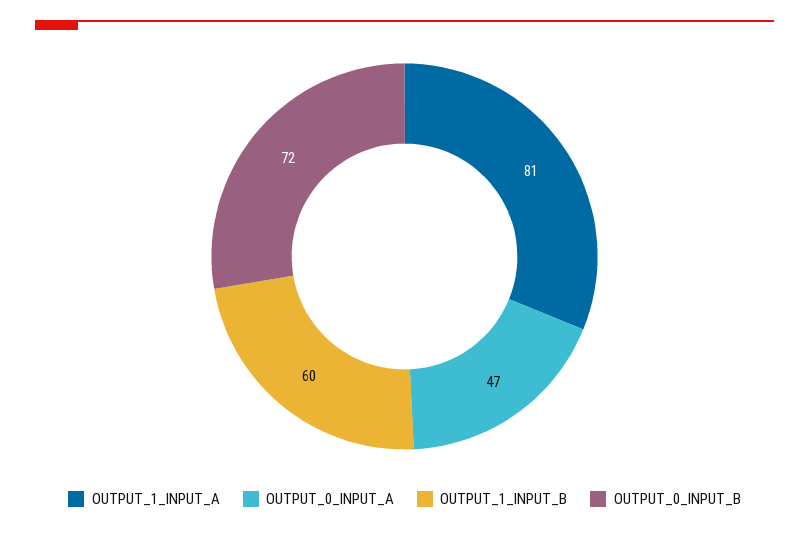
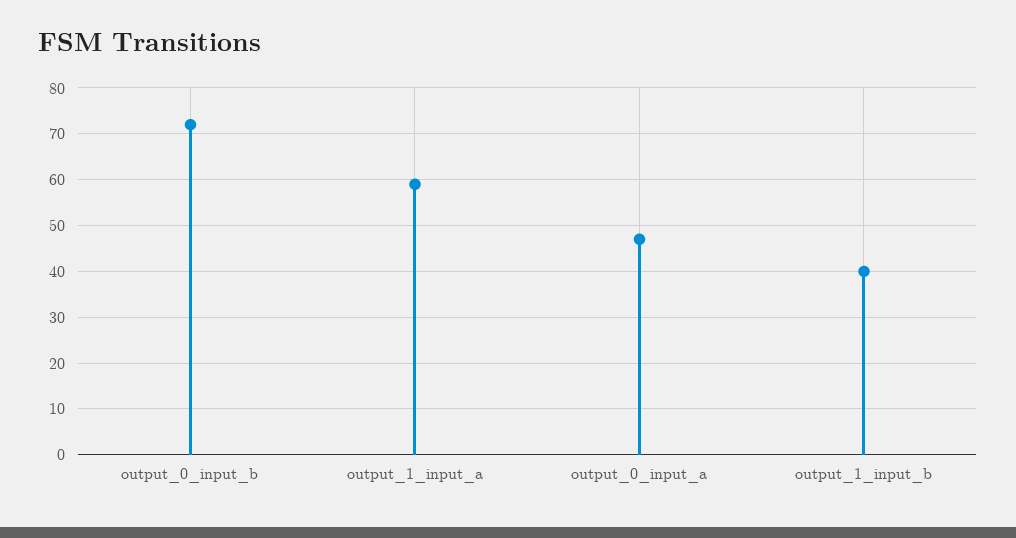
  {
-   "OUTPUT_1_INPUT_A": 81,
+   "OUTPUT_1_INPUT_A": 60,
    "OUTPUT_0_INPUT_A": 47,
-   "OUTPUT_1_INPUT_B": 60,
+   "OUTPUT_1_INPUT_B": 40,
    "OUTPUT_0_INPUT_B": 72
  }

